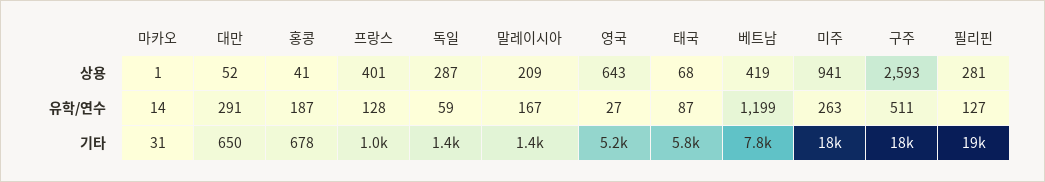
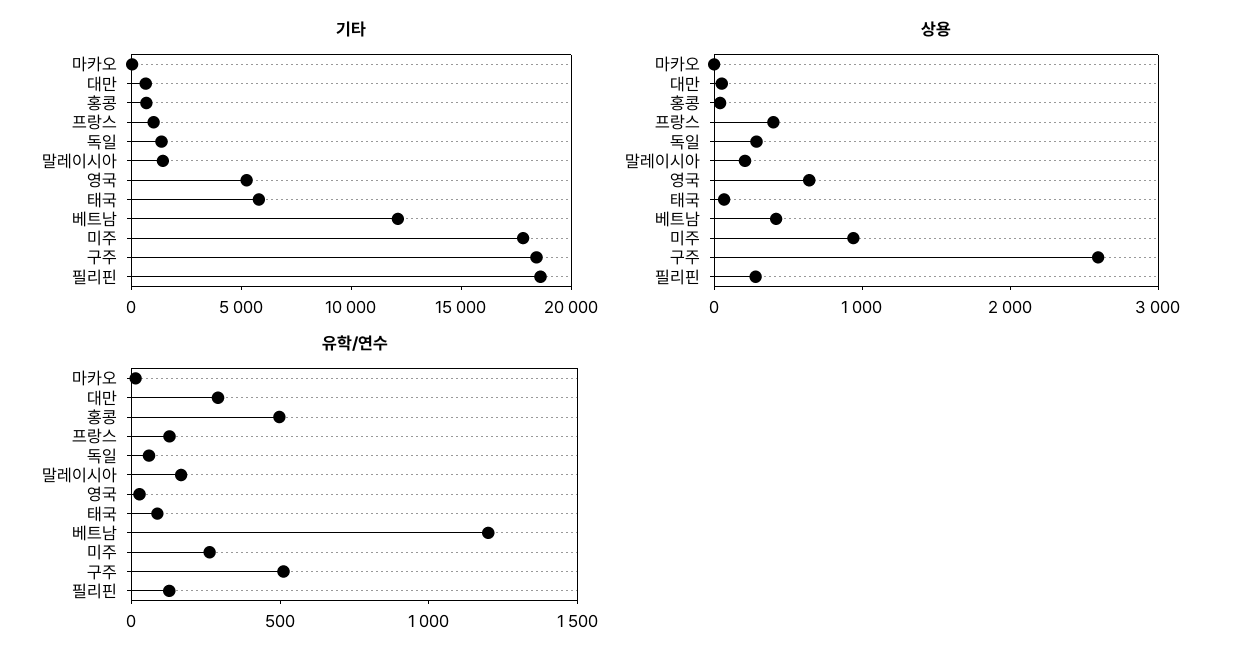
  {
    "상용": {
      "마카오": 1,
      "대만": 52,
      "홍콩": 41,
      "프랑스": 401,
      "독일": 287,
      "말레이시아": 209,
      "영국": 643,
      "태국": 68,
      "베트남": 419,
      "미주": 941,
      "구주": 2593,
      "필리핀": 281
    },
    "유학/연수": {
      "마카오": 14,
      "대만": 291,
-     "홍콩": 187,
+     "홍콩": 500,
      "프랑스": 128,
      "독일": 59,
      "말레이시아": 167,
      "영국": 27,
      "태국": 87,
      "베트남": 1199,
      "미주": 263,
      "구주": 511,
      "필리핀": 127
    },
    "기타": {
      "마카오": 31,
      "대만": 650,
      "홍콩": 678,
      "프랑스": 1000,
      "독일": 1400,
      "말레이시아": 1400,
      "영국": 5200,
      "태국": 5800,
-     "베트남": 7800,
+     "베트남": 12000,
      "미주": 18000,
      "구주": 18000,
      "필리핀": 19000
    }
  }

